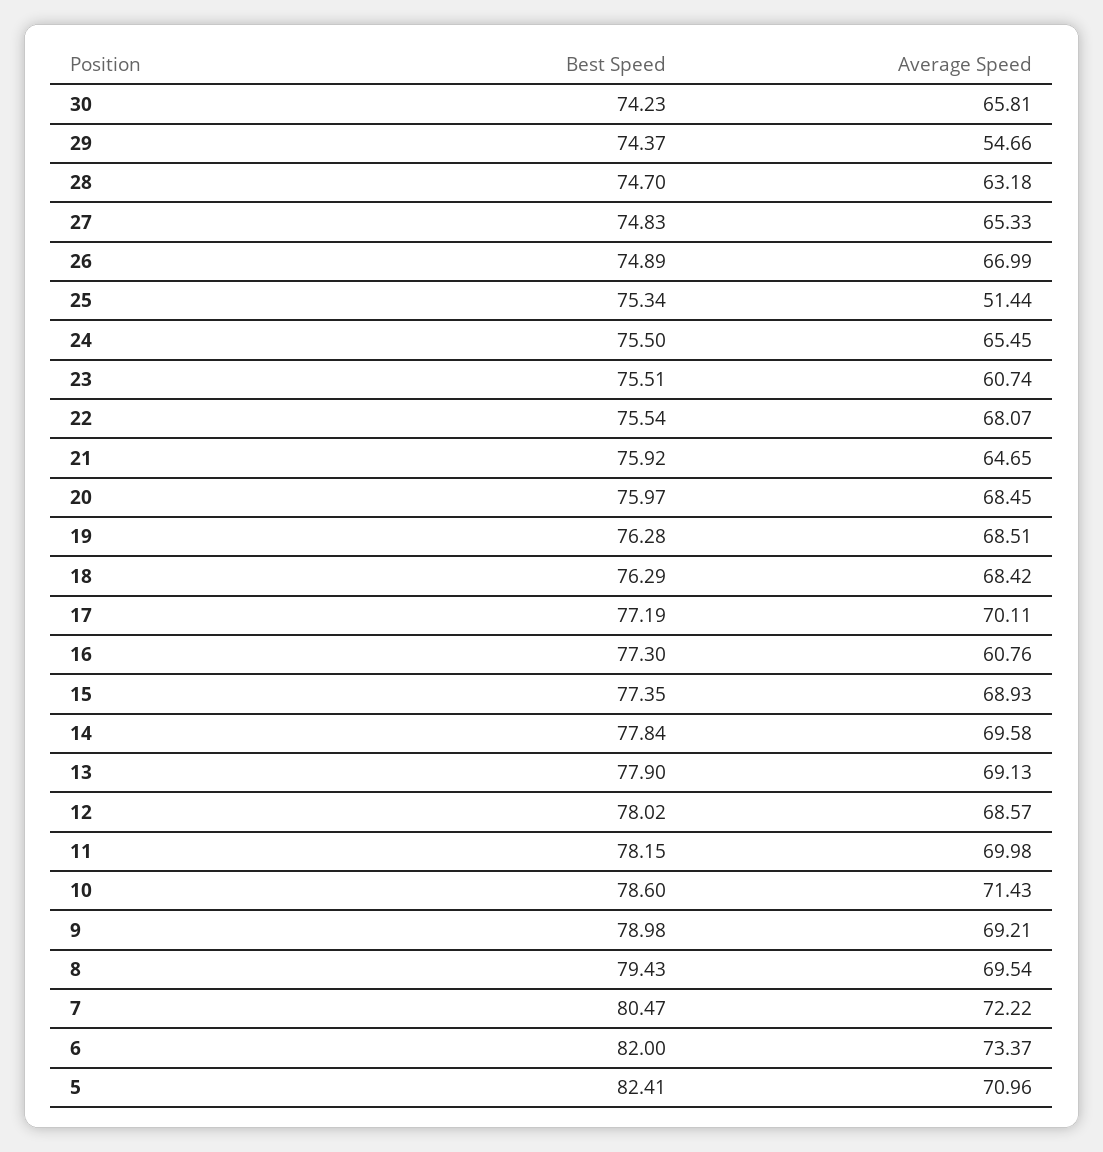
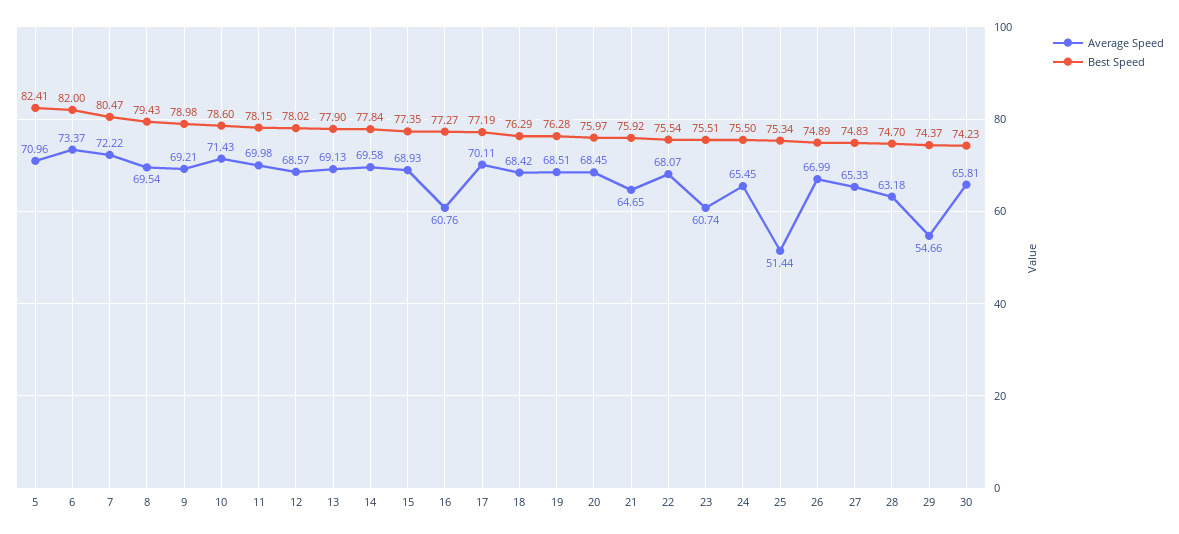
  {
    "Best Speed": {
      "30": 74.23,
      "29": 74.37,
      "28": 74.7,
      "27": 74.83,
      "26": 74.89,
      "25": 75.34,
      "24": 75.5,
      "23": 75.51,
      "22": 75.54,
      "21": 75.92,
      "20": 75.97,
      "19": 76.28,
      "18": 76.29,
      "17": 77.19,
-     "16": 77.3,
+     "16": 77.27,
      "15": 77.35,
      "14": 77.84,
      "13": 77.9,
      "12": 78.02,
      "11": 78.15,
      "10": 78.6,
      "9": 78.98,
      "8": 79.43,
      "7": 80.47,
      "6": 82,
      "5": 82.41
    },
    "Average Speed": {
      "30": 65.81,
      "29": 54.66,
      "28": 63.18,
      "27": 65.33,
      "26": 66.99,
      "25": 51.44,
      "24": 65.45,
      "23": 60.74,
      "22": 68.07,
      "21": 64.65,
      "20": 68.45,
      "19": 68.51,
      "18": 68.42,
      "17": 70.11,
      "16": 60.76,
      "15": 68.93,
      "14": 69.58,
      "13": 69.13,
      "12": 68.57,
      "11": 69.98,
      "10": 71.43,
      "9": 69.21,
      "8": 69.54,
      "7": 72.22,
      "6": 73.37,
      "5": 70.96
    }
  }

